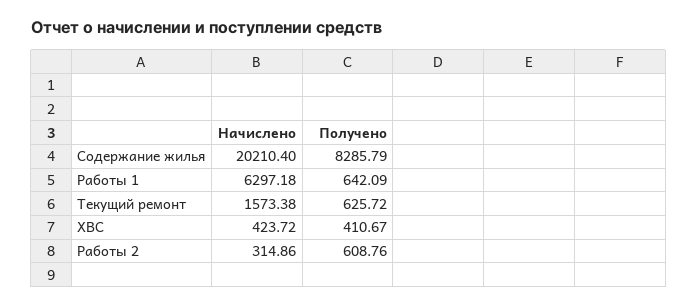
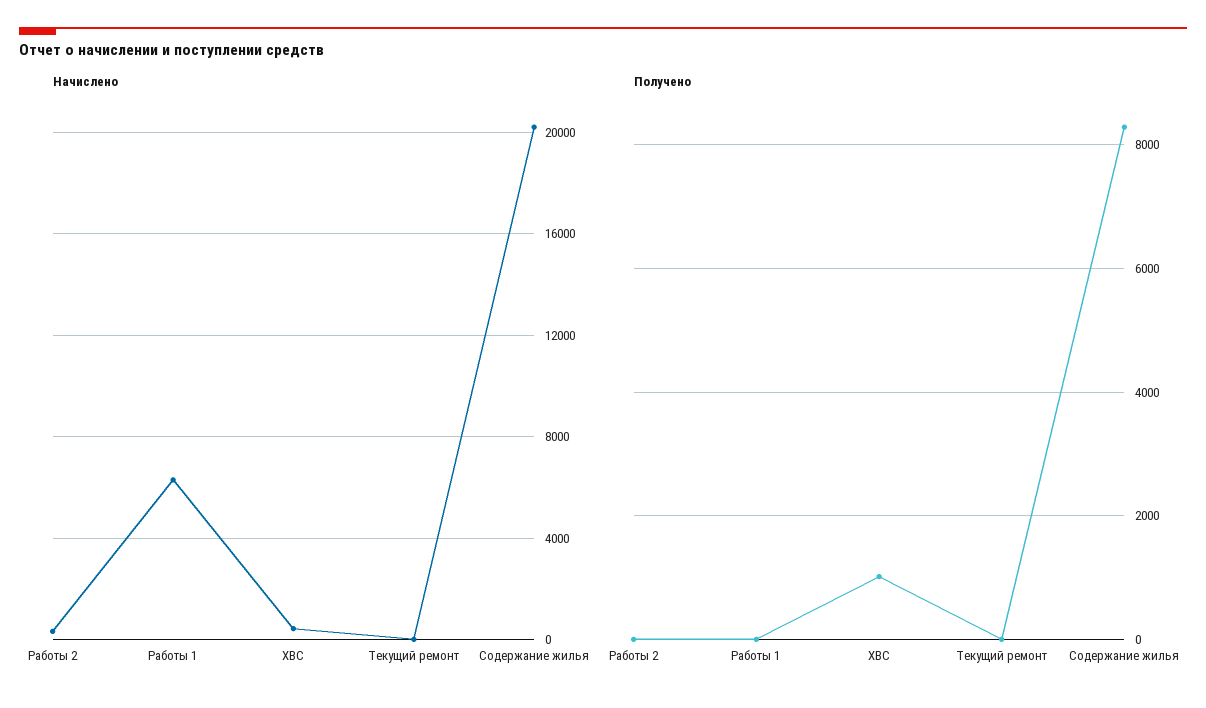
  {
    "Начислено": {
      "Содержание жилья": 20210.4,
      "Работы 1": 6297.18,
-     "Текущий ремонт": 1573.38,
+     "Текущий ремонт": 0,
      "ХВС": 423.72,
      "Работы 2": 314.86
    },
    "Получено": {
      "Содержание жилья": 8285.79,
-     "Работы 1": 642.09,
+     "Работы 1": 0,
-     "Текущий ремонт": 625.72,
+     "Текущий ремонт": 0,
-     "ХВС": 410.67,
+     "ХВС": 1000,
-     "Работы 2": 608.76
+     "Работы 2": 0
    }
  }

